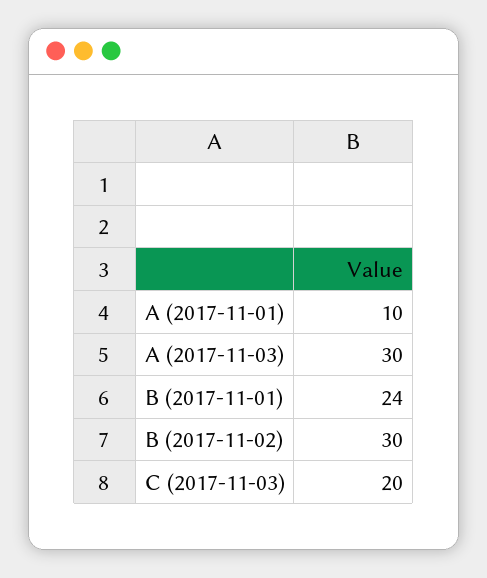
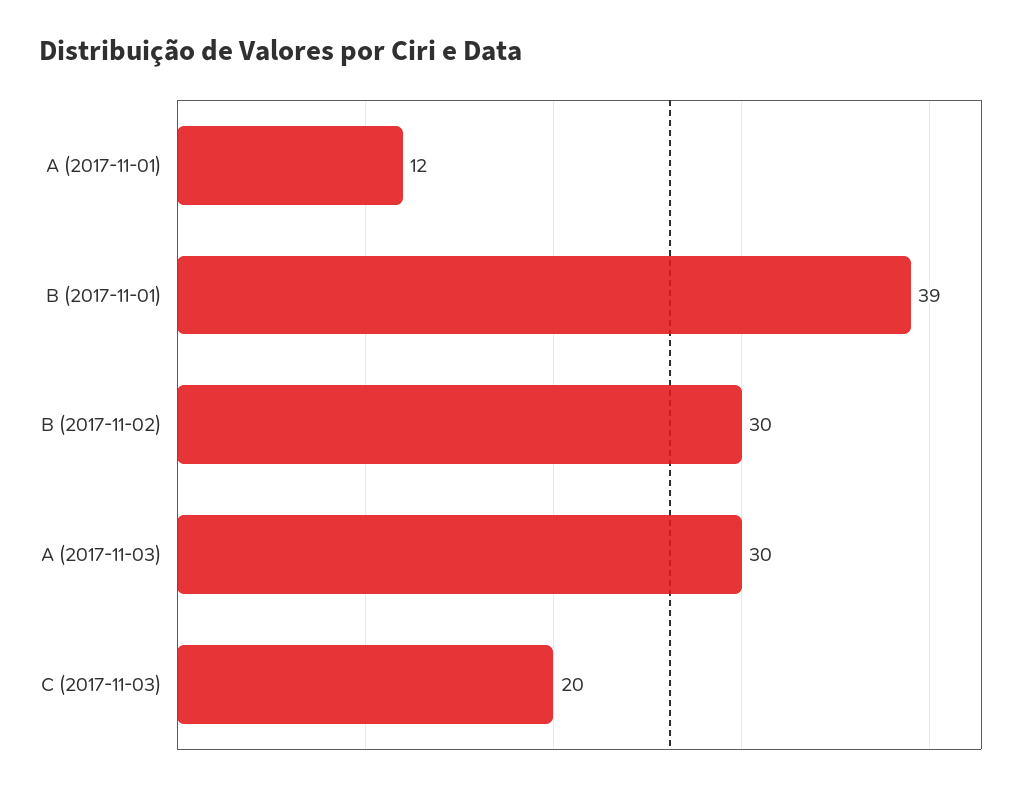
  {
-   "A (2017-11-01)": 10,
+   "A (2017-11-01)": 12,
    "A (2017-11-03)": 30,
-   "B (2017-11-01)": 24,
+   "B (2017-11-01)": 39,
    "B (2017-11-02)": 30,
    "C (2017-11-03)": 20
  }

